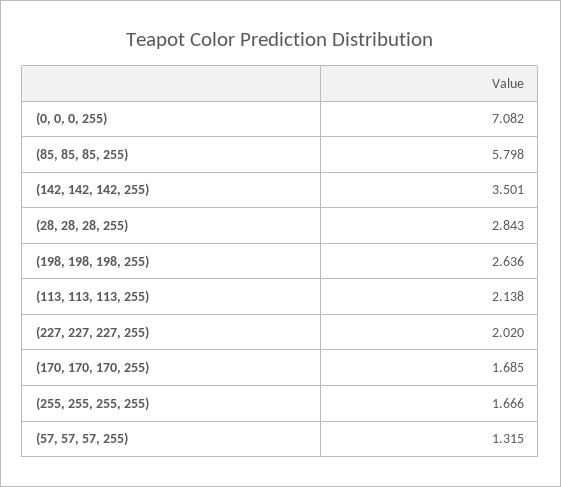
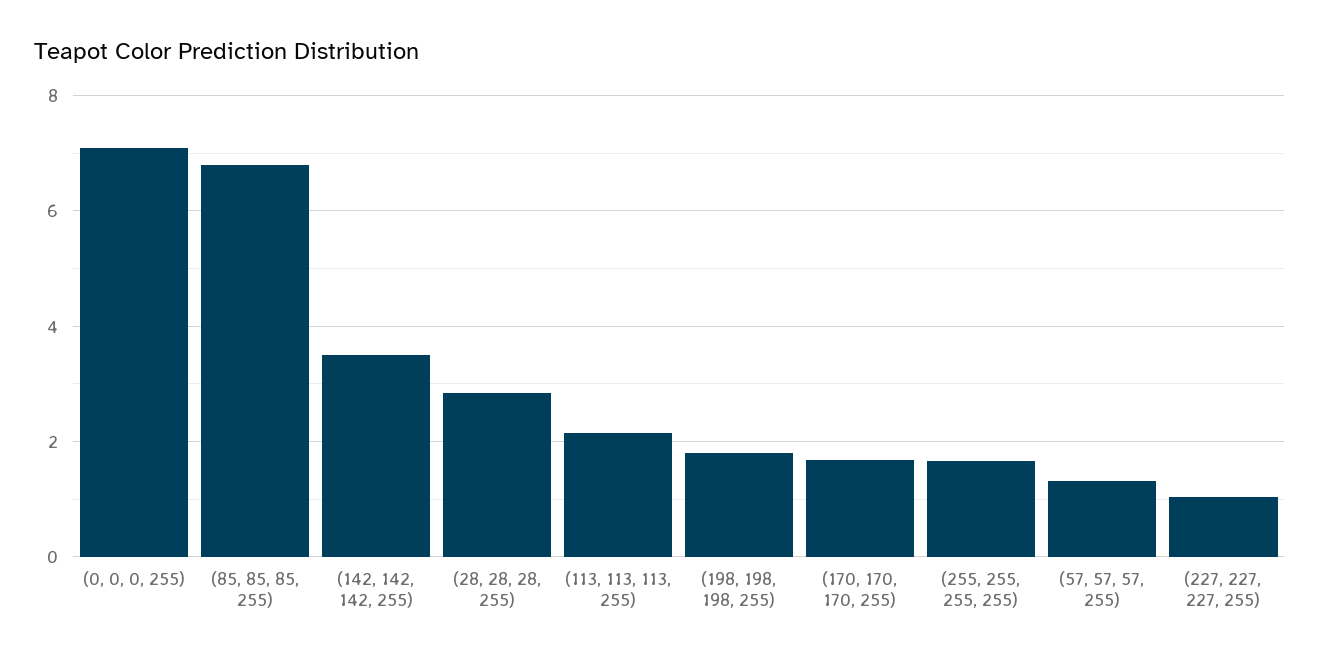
  {
    "(0, 0, 0, 255)": 7.082,
-   "(85, 85, 85, 255)": 5.798,
+   "(85, 85, 85, 255)": 6.8,
    "(142, 142, 142, 255)": 3.501,
    "(28, 28, 28, 255)": 2.843,
-   "(198, 198, 198, 255)": 2.636,
+   "(198, 198, 198, 255)": 1.8,
    "(113, 113, 113, 255)": 2.138,
-   "(227, 227, 227, 255)": 2.02,
+   "(227, 227, 227, 255)": 1,
    "(170, 170, 170, 255)": 1.685,
    "(255, 255, 255, 255)": 1.666,
    "(57, 57, 57, 255)": 1.315
  }

